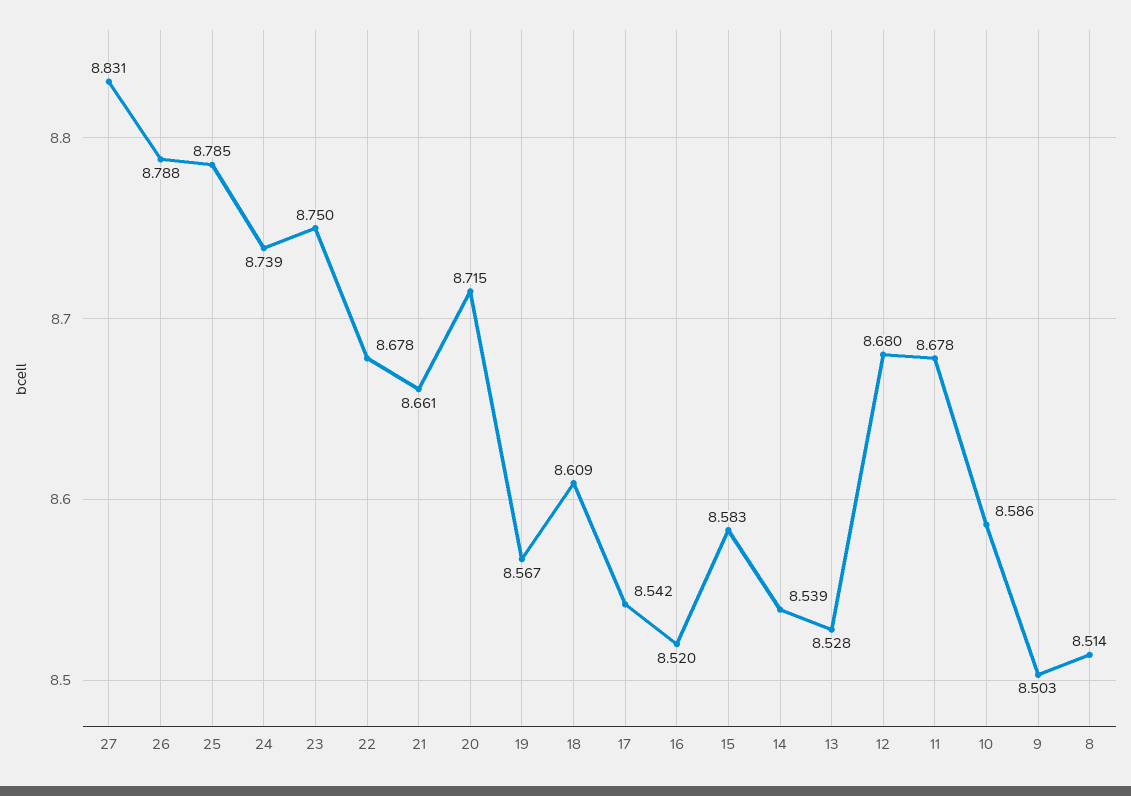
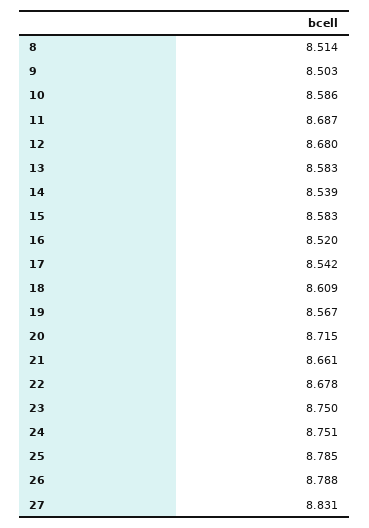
  {
    "27": 8.831,
    "26": 8.788,
    "25": 8.785,
-   "24": 8.739,
+   "24": 8.751,
    "23": 8.75,
    "22": 8.678,
    "21": 8.661,
    "20": 8.715,
    "19": 8.567,
    "18": 8.609,
    "17": 8.542,
    "16": 8.52,
    "15": 8.583,
    "14": 8.539,
-   "13": 8.528,
+   "13": 8.583,
    "12": 8.68,
-   "11": 8.678,
+   "11": 8.687,
    "10": 8.586,
    "9": 8.503,
    "8": 8.514
  }

